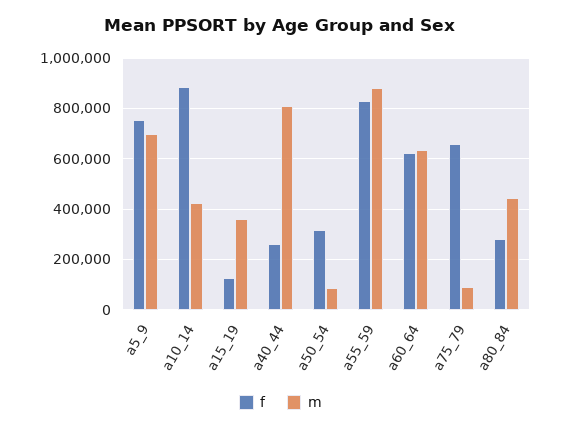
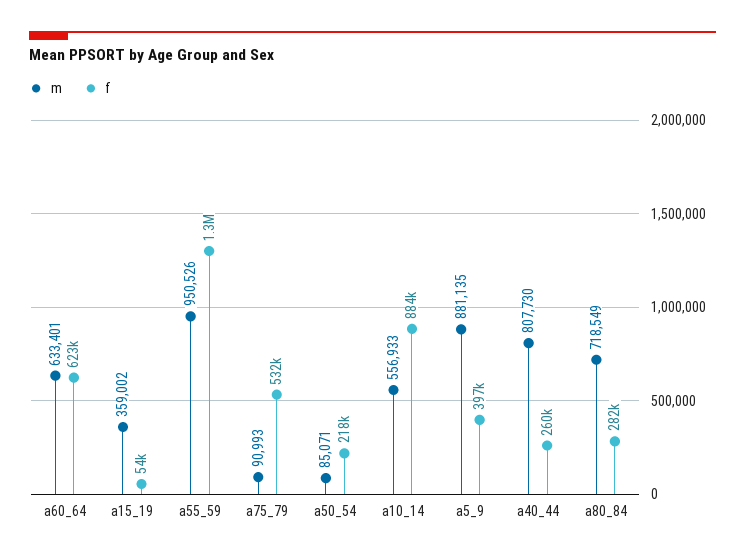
  {
    "f": {
-     "a5_9": 750000,
+     "a5_9": 397000,
      "a10_14": 884000,
-     "a15_19": 125000,
+     "a15_19": 54000,
      "a40_44": 260000,
-     "a50_54": 325000,
+     "a50_54": 218000,
-     "a55_59": 825000,
+     "a55_59": 1300000,
      "a60_64": 623000,
-     "a75_79": 650000,
+     "a75_79": 532000,
      "a80_84": 282000
    },
    "m": {
-     "a5_9": 700000,
+     "a5_9": 881135,
-     "a10_14": 425000,
+     "a10_14": 556933,
      "a15_19": 359002,
      "a40_44": 807730,
      "a50_54": 85071,
-     "a55_59": 875000,
+     "a55_59": 950526,
      "a60_64": 633401,
      "a75_79": 90993,
-     "a80_84": 450000
+     "a80_84": 718549
    }
  }

